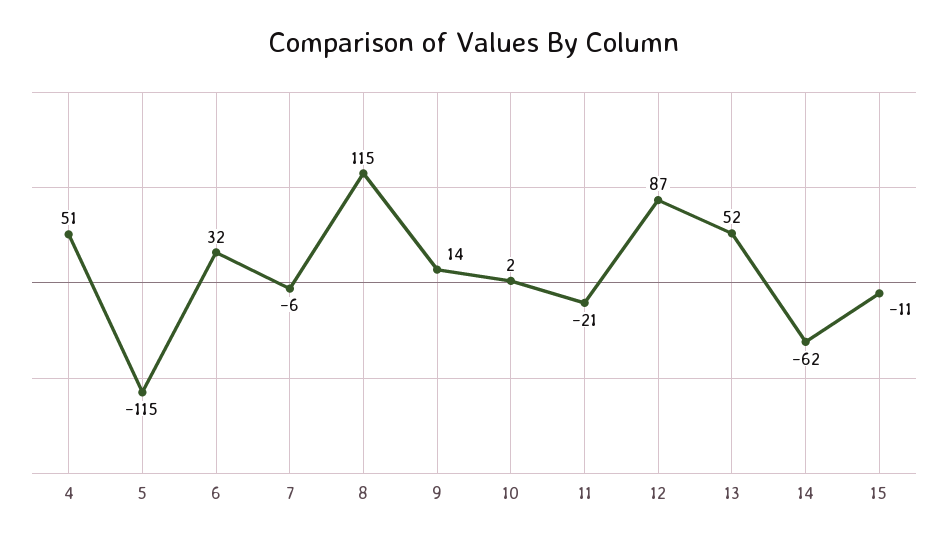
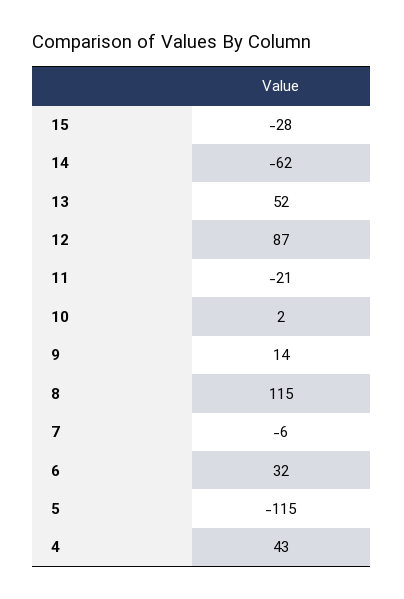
  {
-   "4": 51,
+   "4": 43,
    "5": -115,
    "6": 32,
    "7": -6,
    "8": 115,
    "9": 14,
    "10": 2,
    "11": -21,
    "12": 87,
    "13": 52,
    "14": -62,
-   "15": -11
+   "15": -28
  }

